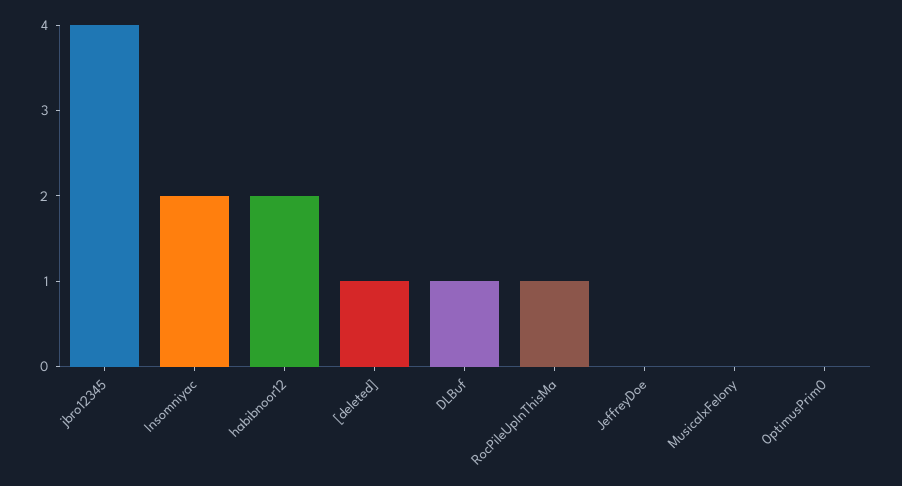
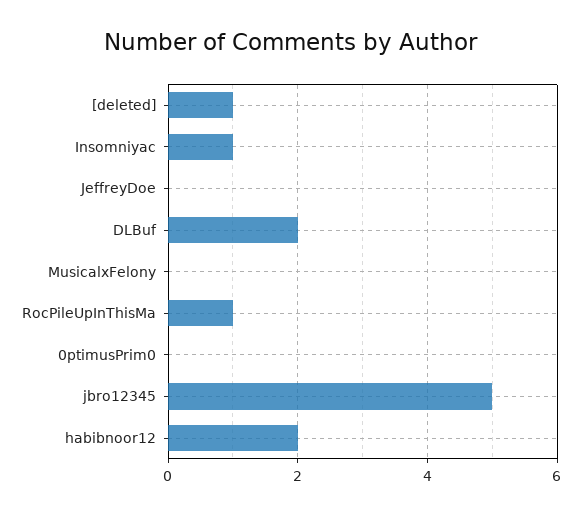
  {
-   "jbro12345": 4,
+   "jbro12345": 5,
-   "Insomniyac": 2,
+   "Insomniyac": 1,
    "habibnoor12": 2,
    "[deleted]": 1,
-   "DLBuf": 1,
+   "DLBuf": 2,
    "RocPileUpInThisMa": 1,
    "JeffreyDoe": 0,
    "MusicalxFelony": 0,
    "0ptimusPrim0": 0
  }

